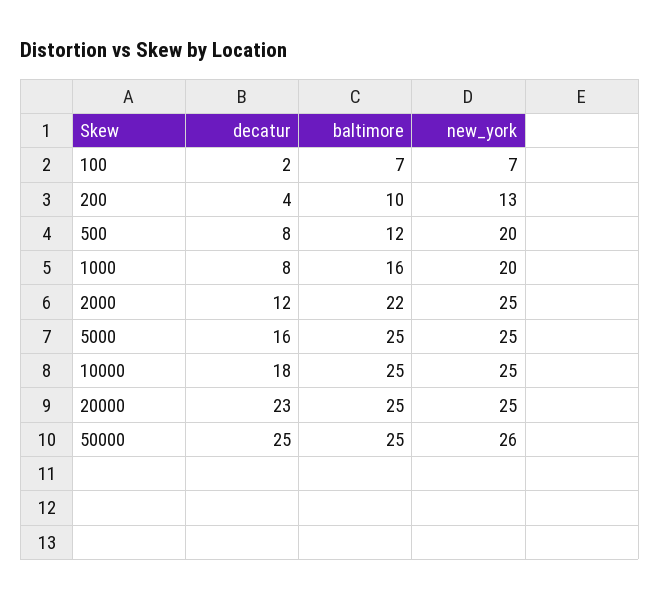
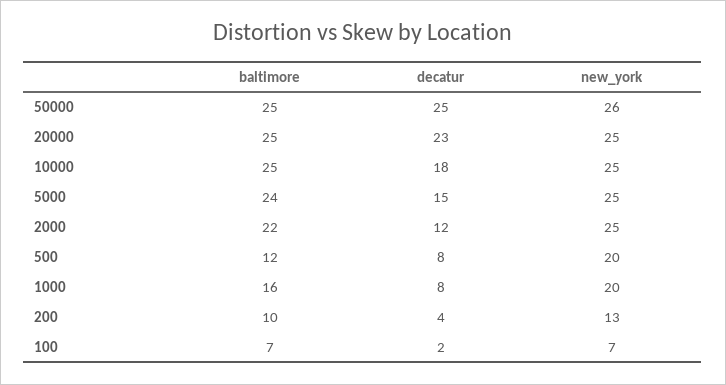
  {
    "decatur": {
      "100": 2,
      "200": 4,
      "500": 8,
      "1000": 8,
      "2000": 12,
-     "5000": 16,
+     "5000": 15,
      "10000": 18,
      "20000": 23,
      "50000": 25
    },
    "baltimore": {
      "100": 7,
      "200": 10,
      "500": 12,
      "1000": 16,
      "2000": 22,
-     "5000": 25,
+     "5000": 24,
      "10000": 25,
      "20000": 25,
      "50000": 25
    },
    "new_york": {
      "100": 7,
      "200": 13,
      "500": 20,
      "1000": 20,
      "2000": 25,
      "5000": 25,
      "10000": 25,
      "20000": 25,
      "50000": 26
    }
  }

